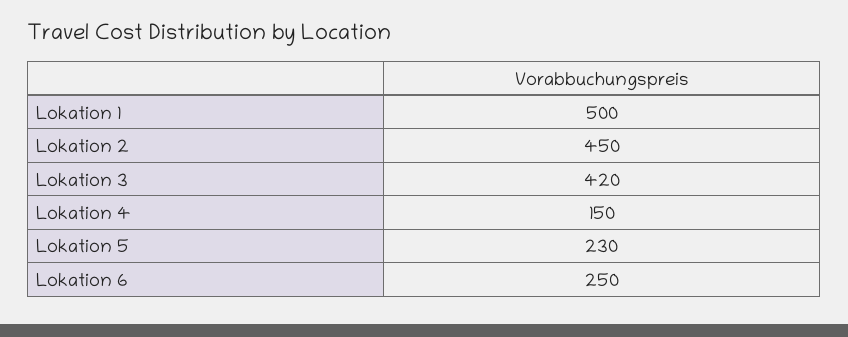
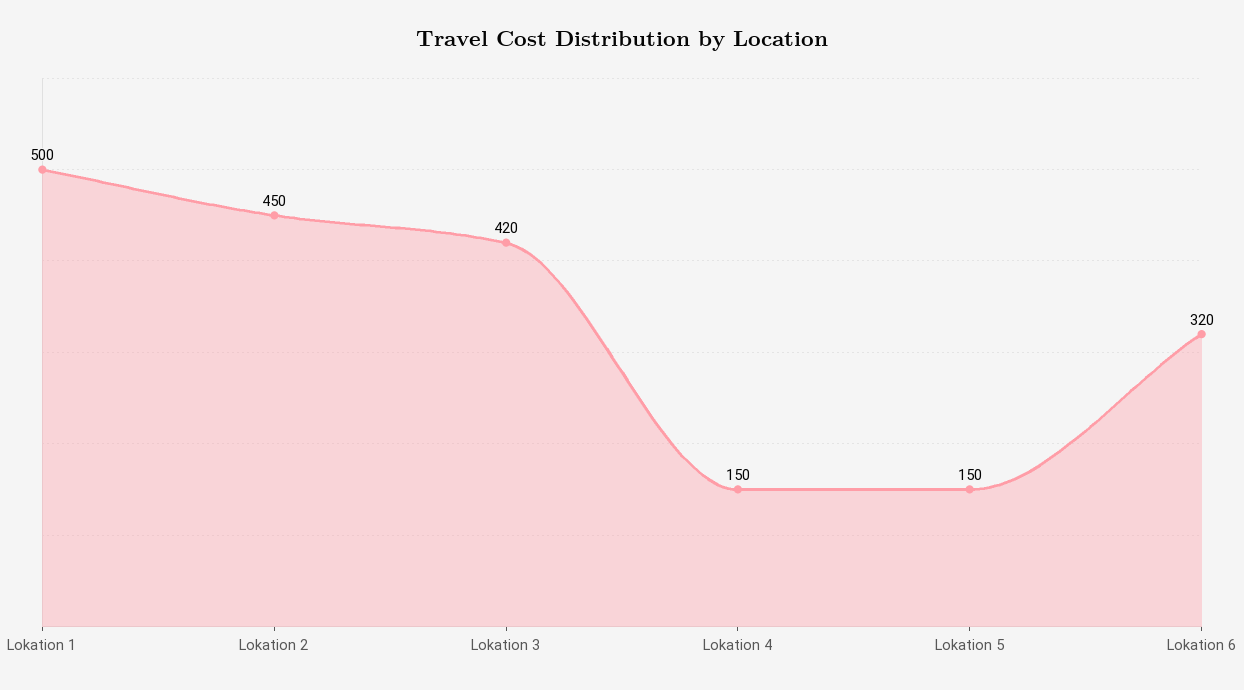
  {
    "Lokation 1": 500,
    "Lokation 2": 450,
    "Lokation 3": 420,
    "Lokation 4": 150,
-   "Lokation 5": 230,
+   "Lokation 5": 150,
-   "Lokation 6": 250
+   "Lokation 6": 320
  }

